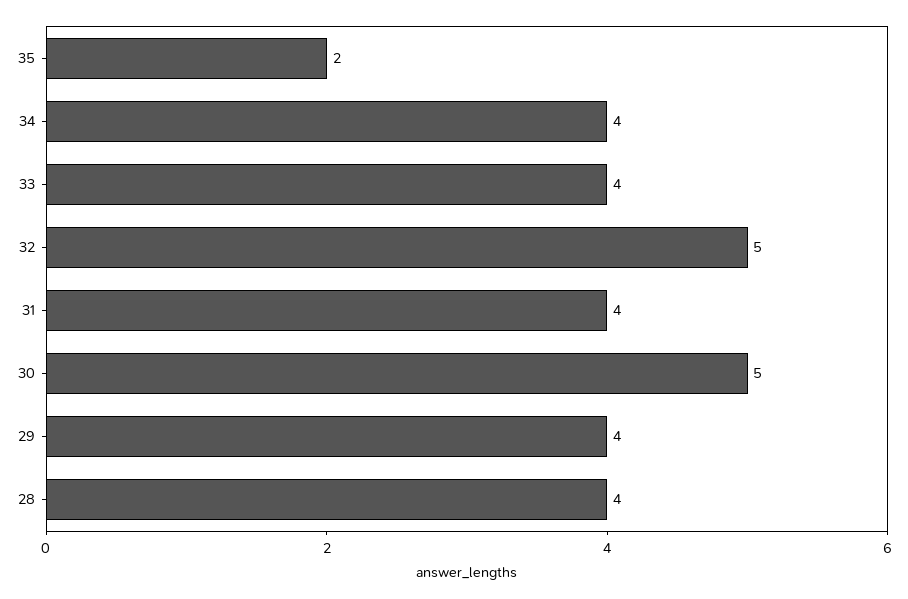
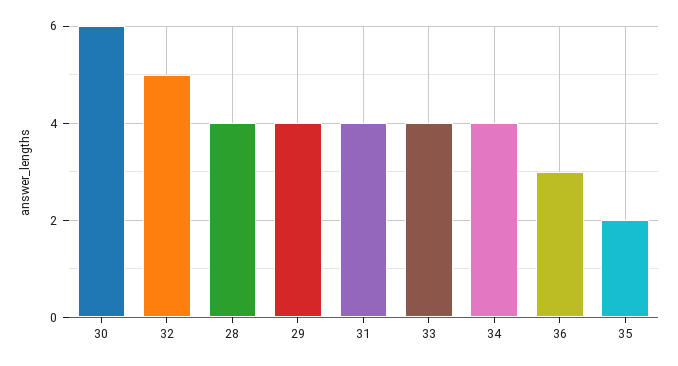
  {
    "35": 2,
    "34": 4,
    "33": 4,
    "32": 5,
    "31": 4,
-   "30": 5,
+   "30": 6,
    "29": 4,
-   "28": 4
+   "28": 4,
+   "36": 3
  }

